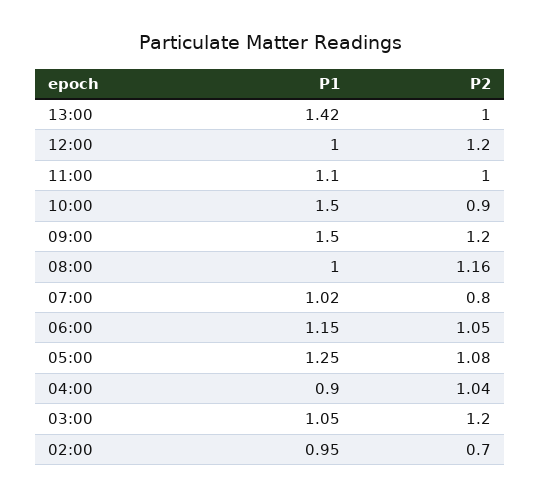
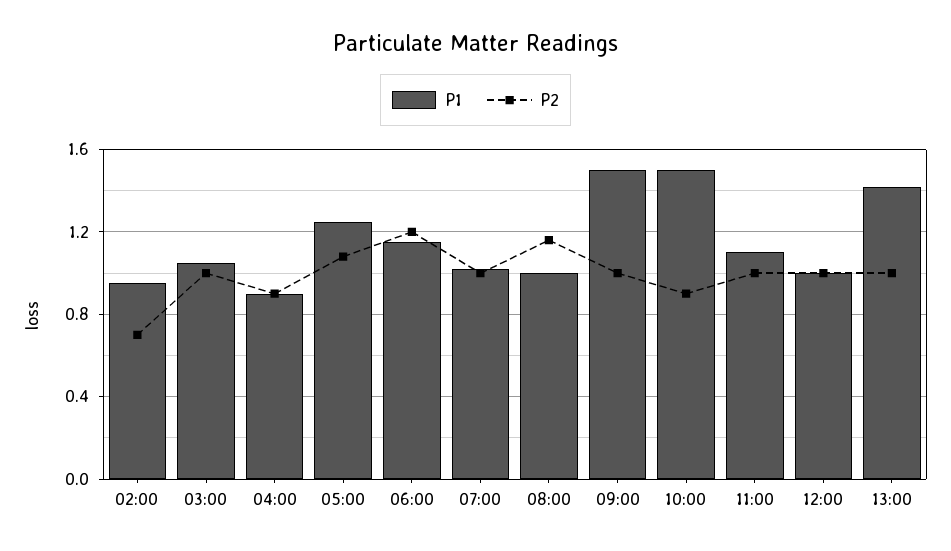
  {
    "P1": {
      "13:00": 1.42,
      "12:00": 1,
      "11:00": 1.1,
      "10:00": 1.5,
      "09:00": 1.5,
      "08:00": 1,
      "07:00": 1.02,
      "06:00": 1.15,
      "05:00": 1.25,
      "04:00": 0.9,
      "03:00": 1.05,
      "02:00": 0.95
    },
    "P2": {
      "13:00": 1,
-     "12:00": 1.2,
+     "12:00": 1,
      "11:00": 1,
      "10:00": 0.9,
-     "09:00": 1.2,
+     "09:00": 1,
      "08:00": 1.16,
-     "07:00": 0.8,
+     "07:00": 1,
-     "06:00": 1.05,
+     "06:00": 1.2,
      "05:00": 1.08,
-     "04:00": 1.04,
+     "04:00": 0.9,
-     "03:00": 1.2,
+     "03:00": 1,
      "02:00": 0.7
    }
  }

